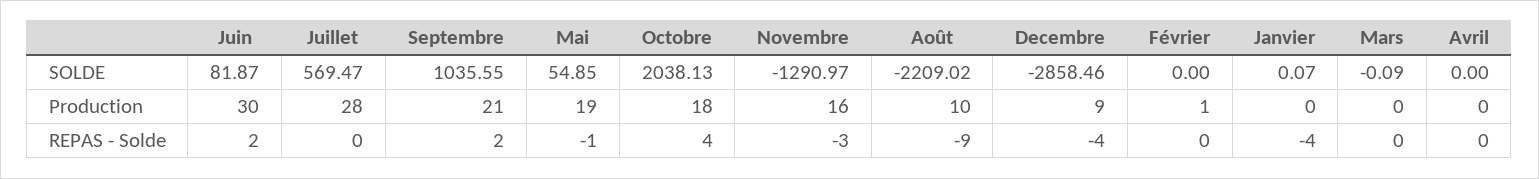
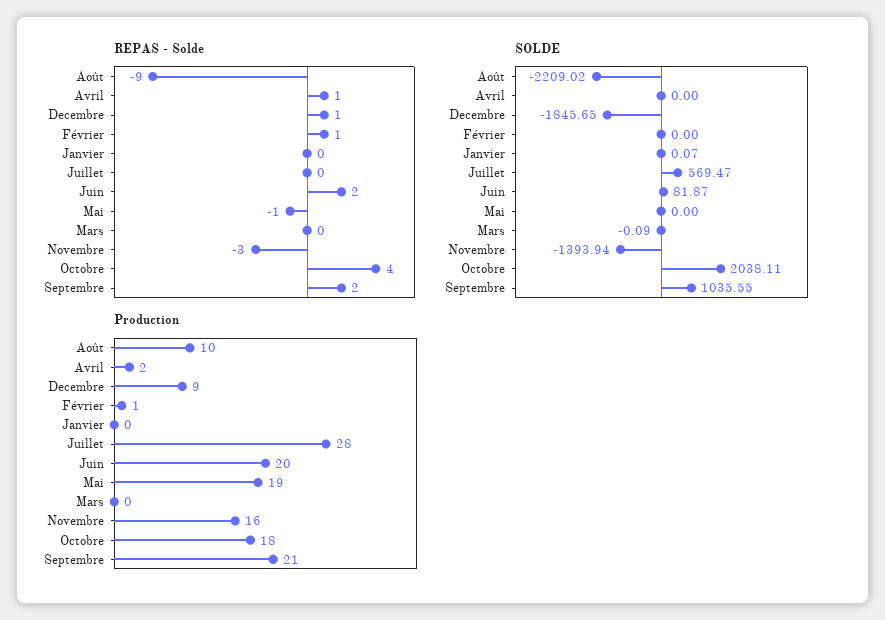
  {
    "SOLDE": {
      "Juin": 81.87,
      "Juillet": 569.47,
      "Septembre": 1035.55,
-     "Mai": 54.85,
+     "Mai": 0,
-     "Octobre": 2038.13,
+     "Octobre": 2038.11,
-     "Novembre": -1290.97,
+     "Novembre": -1393.94,
      "Août": -2209.02,
-     "Decembre": -2858.46,
+     "Decembre": -1845.65,
      "Février": 0,
      "Janvier": 0.07,
      "Mars": -0.09,
      "Avril": 0
    },
    "Production": {
-     "Juin": 30,
+     "Juin": 20,
      "Juillet": 28,
      "Septembre": 21,
      "Mai": 19,
      "Octobre": 18,
      "Novembre": 16,
      "Août": 10,
      "Decembre": 9,
      "Février": 1,
      "Janvier": 0,
      "Mars": 0,
-     "Avril": 0
+     "Avril": 2
    },
    "REPAS - Solde": {
      "Juin": 2,
      "Juillet": 0,
      "Septembre": 2,
      "Mai": -1,
      "Octobre": 4,
      "Novembre": -3,
      "Août": -9,
-     "Decembre": -4,
+     "Decembre": 1,
-     "Février": 0,
+     "Février": 1,
-     "Janvier": -4,
+     "Janvier": 0,
      "Mars": 0,
-     "Avril": 0
+     "Avril": 1
    }
  }

